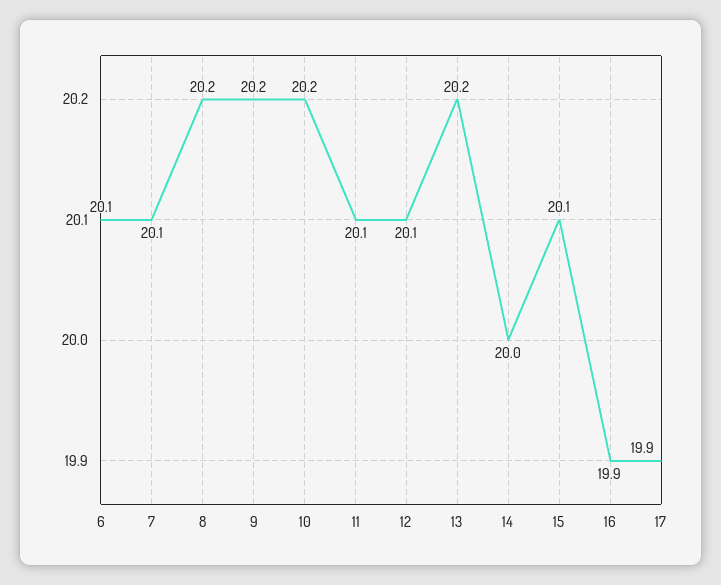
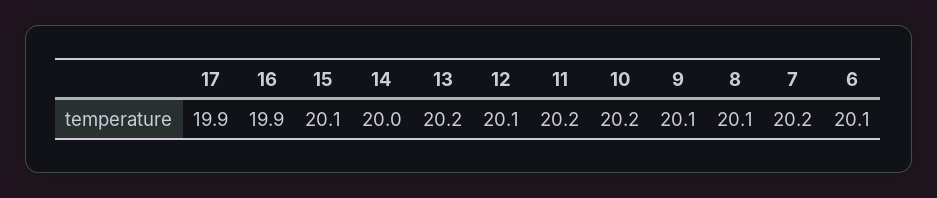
  {
    "6": 20.1,
-   "7": 20.1,
+   "7": 20.2,
-   "8": 20.2,
+   "8": 20.1,
-   "9": 20.2,
+   "9": 20.1,
    "10": 20.2,
-   "11": 20.1,
+   "11": 20.2,
    "12": 20.1,
    "13": 20.2,
    "14": 20,
    "15": 20.1,
    "16": 19.9,
    "17": 19.9
  }

